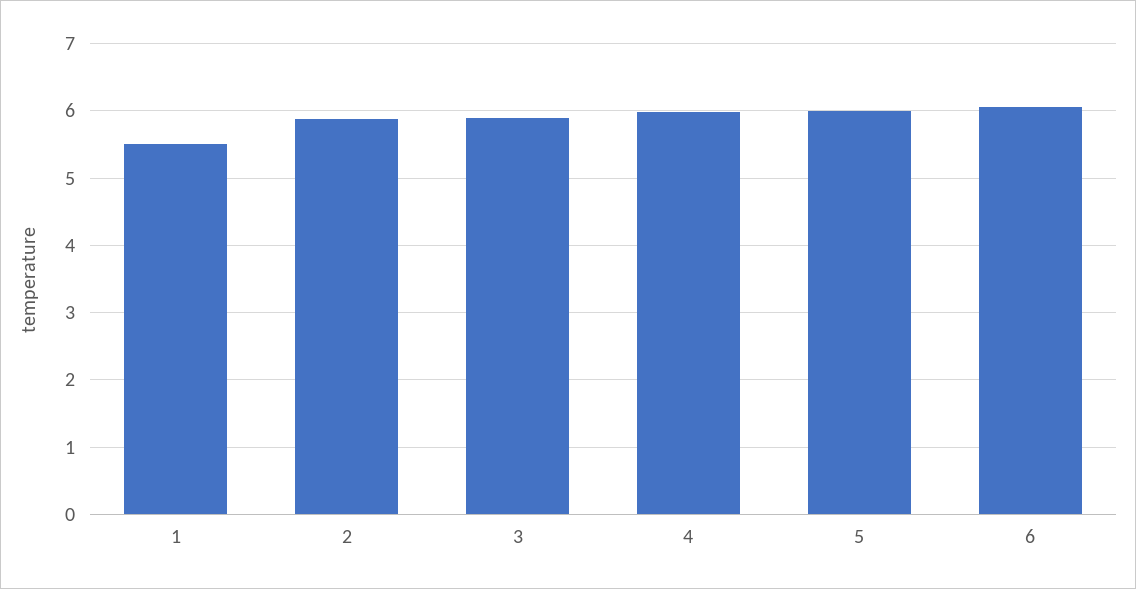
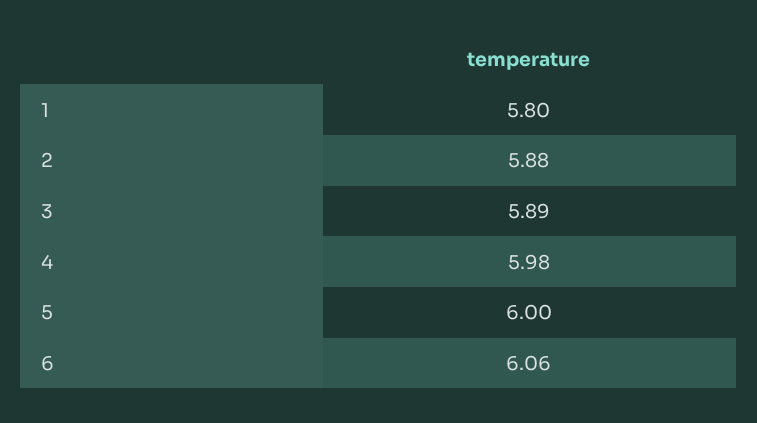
  {
-   "1": 5.5,
+   "1": 5.8,
    "2": 5.88,
    "3": 5.89,
    "4": 5.98,
    "5": 6,
    "6": 6.06
  }

